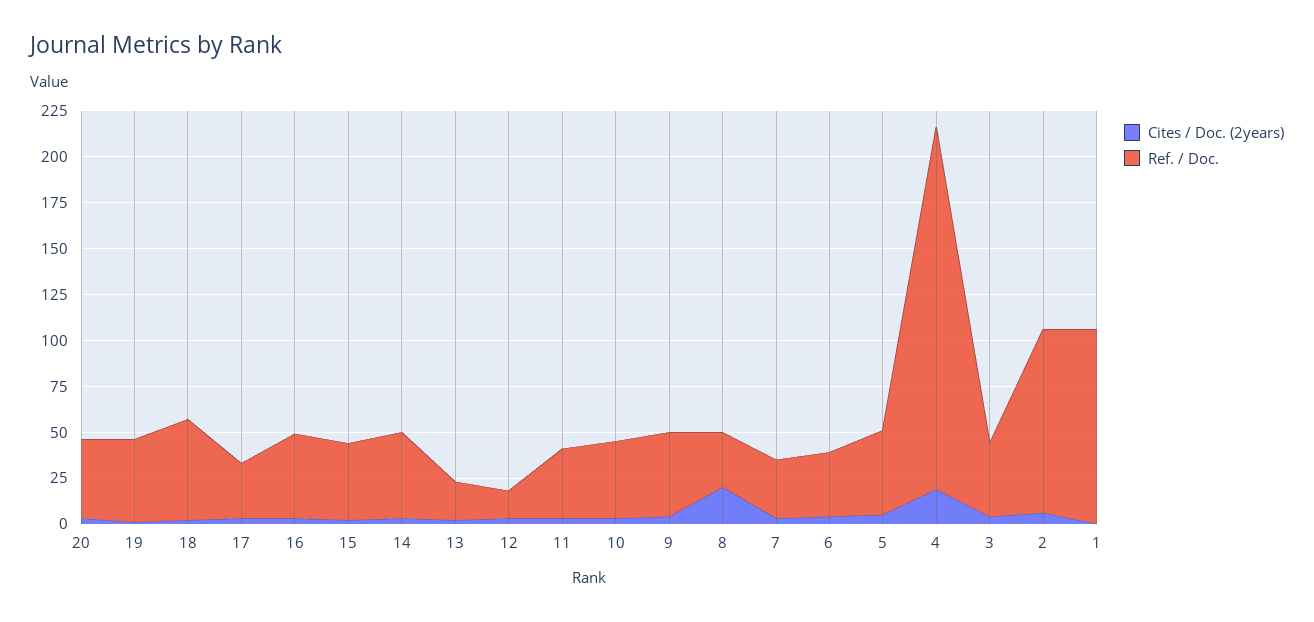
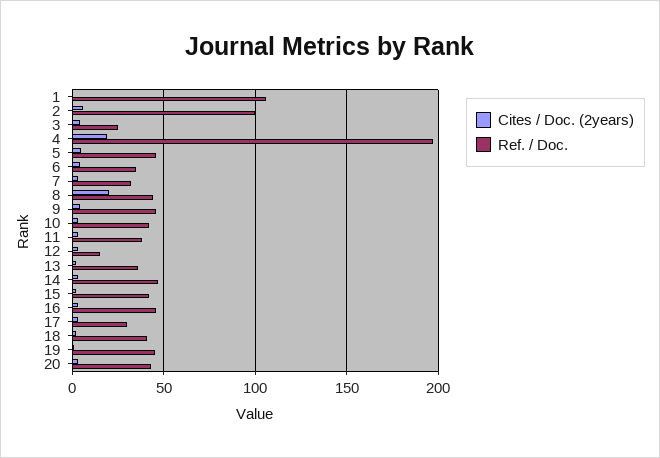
  {
    "Cites / Doc. (2years)": {
      "20": 5,
      "19": 0,
      "18": 0,
      "17": 5,
      "16": 5,
      "15": 0,
      "14": 5,
      "13": 0,
      "12": 5,
      "11": 5,
      "10": 5,
      "9": 5,
      "8": 20,
      "7": 5,
      "6": 5,
      "5": 5,
      "4": 20,
      "3": 5,
      "2": 5,
      "1": 0
    },
    "Ref. / Doc.": {
      "20": 45,
      "19": 45,
-     "18": 55,
+     "18": 40,
      "17": 30,
      "16": 45,
      "15": 40,
      "14": 45,
-     "13": 20,
+     "13": 35,
      "12": 15,
      "11": 40,
      "10": 40,
      "9": 45,
-     "8": 30,
+     "8": 45,
      "7": 30,
      "6": 35,
      "5": 45,
      "4": 195,
-     "3": 40,
+     "3": 25,
      "2": 100,
      "1": 105
    }
  }

